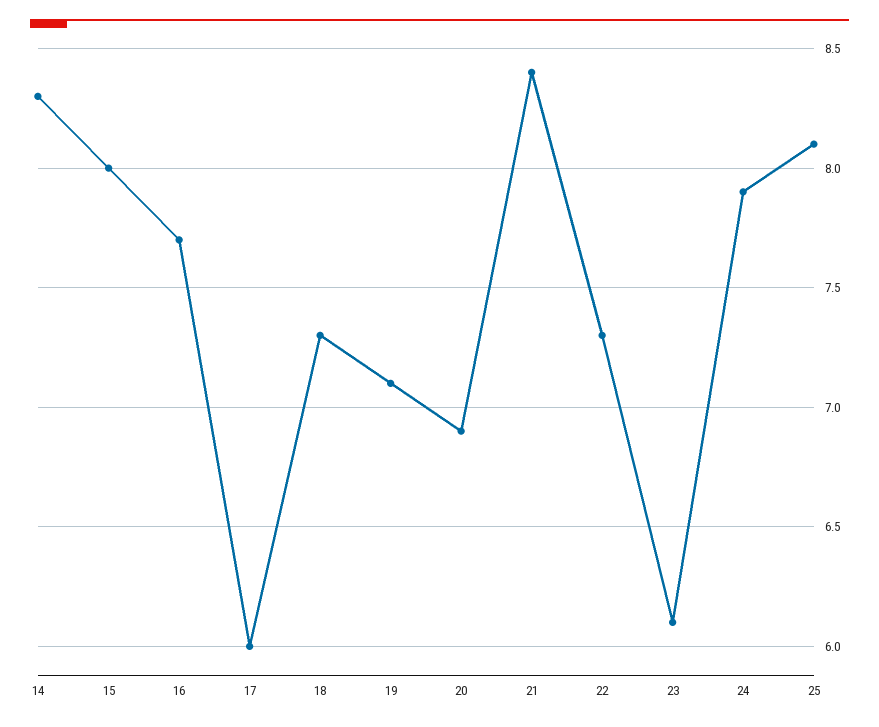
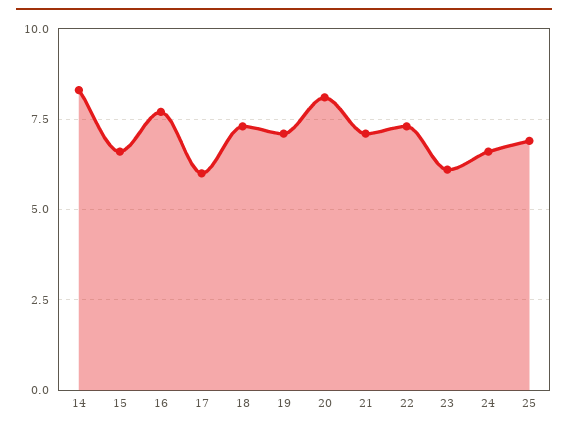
  {
    "14": 8.3,
-   "15": 8,
+   "15": 6.5,
    "16": 7.7,
    "17": 6,
    "18": 7.3,
    "19": 7.1,
-   "20": 6.9,
+   "20": 8,
-   "21": 8.4,
+   "21": 7,
    "22": 7.3,
    "23": 6.1,
-   "24": 7.9,
+   "24": 6.5,
-   "25": 8.1
+   "25": 7
  }

